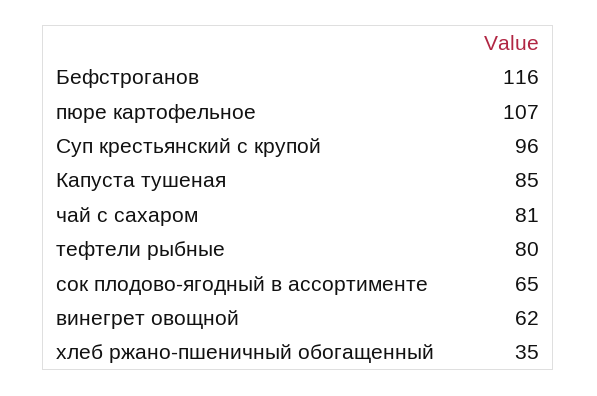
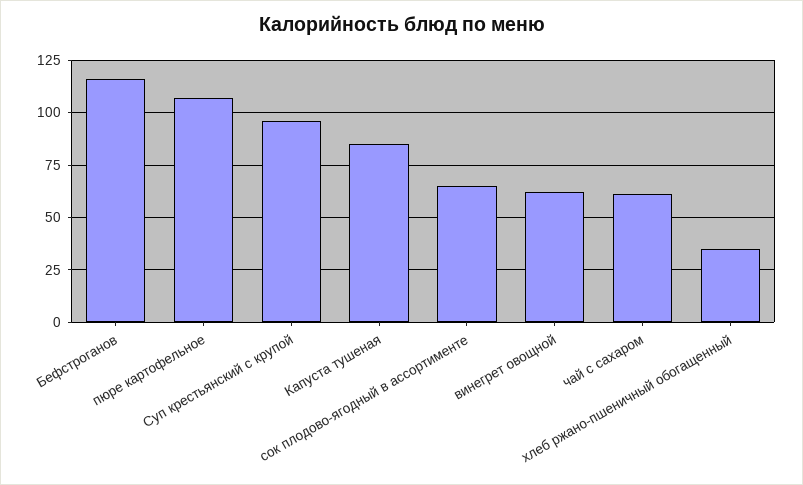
  {
    "Бефстроганов": 116,
    "пюре картофельное": 107,
    "Суп крестьянский с крупой": 96,
    "Капуста тушеная": 85,
-   "чай с сахаром": 81,
+   "чай с сахаром": 60,
-   "тефтели рыбные": 80,
    "сок плодово-ягодный в ассортименте": 65,
    "винегрет овощной": 62,
    "хлеб ржано-пшеничный обогащенный": 35
  }

